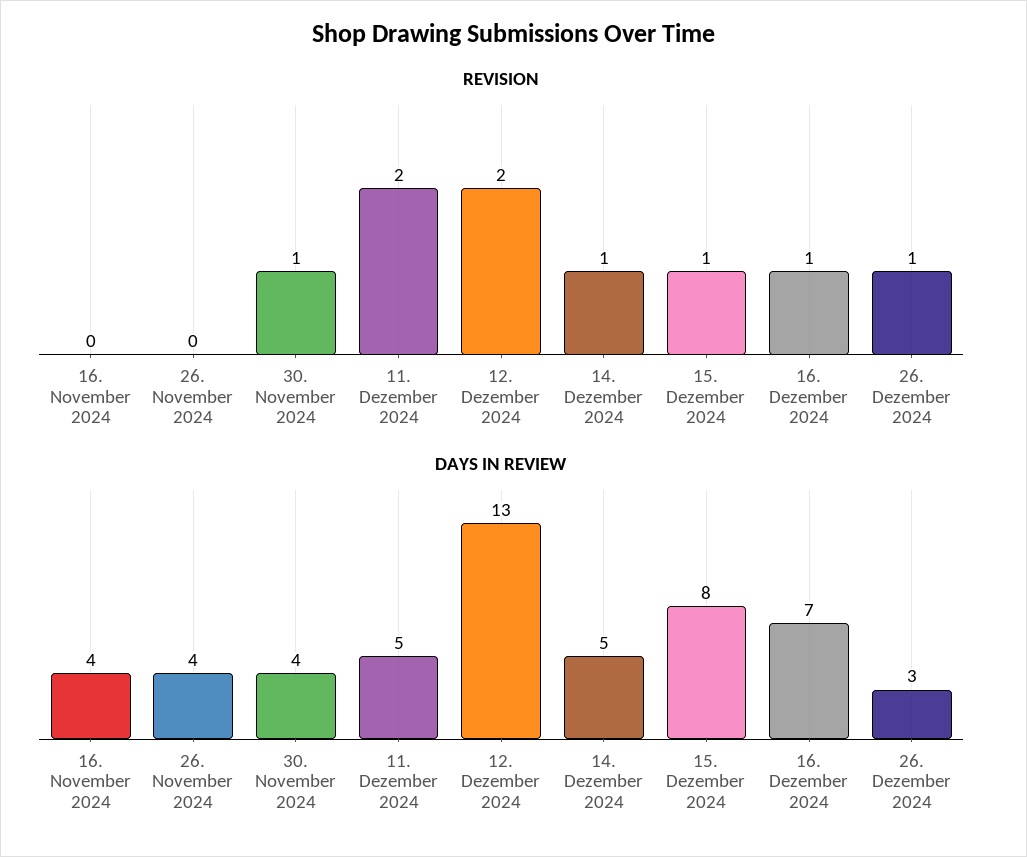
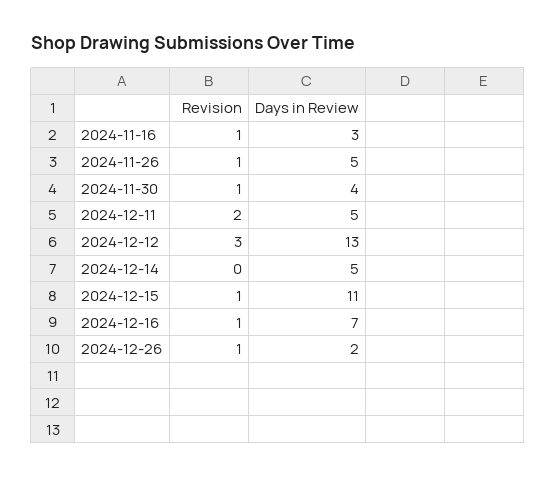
  {
    "REVISION": {
-     "16. November 2024": 0,
+     "16. November 2024": 1,
-     "26. November 2024": 0,
+     "26. November 2024": 1,
      "30. November 2024": 1,
      "11. Dezember 2024": 2,
-     "12. Dezember 2024": 2,
+     "12. Dezember 2024": 3,
-     "14. Dezember 2024": 1,
+     "14. Dezember 2024": 0,
      "15. Dezember 2024": 1,
      "16. Dezember 2024": 1,
      "26. Dezember 2024": 1
    },
    "DAYS IN REVIEW": {
-     "16. November 2024": 4,
+     "16. November 2024": 3,
-     "26. November 2024": 4,
+     "26. November 2024": 5,
      "30. November 2024": 4,
      "11. Dezember 2024": 5,
      "12. Dezember 2024": 13,
      "14. Dezember 2024": 5,
-     "15. Dezember 2024": 8,
+     "15. Dezember 2024": 11,
      "16. Dezember 2024": 7,
-     "26. Dezember 2024": 3
+     "26. Dezember 2024": 2
    }
  }

